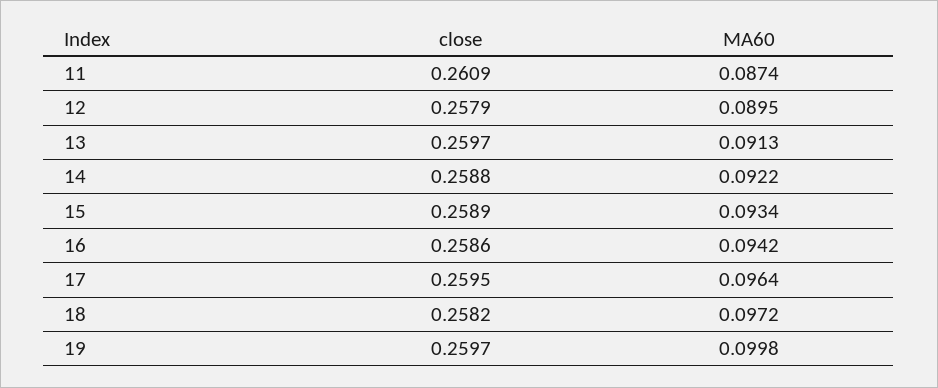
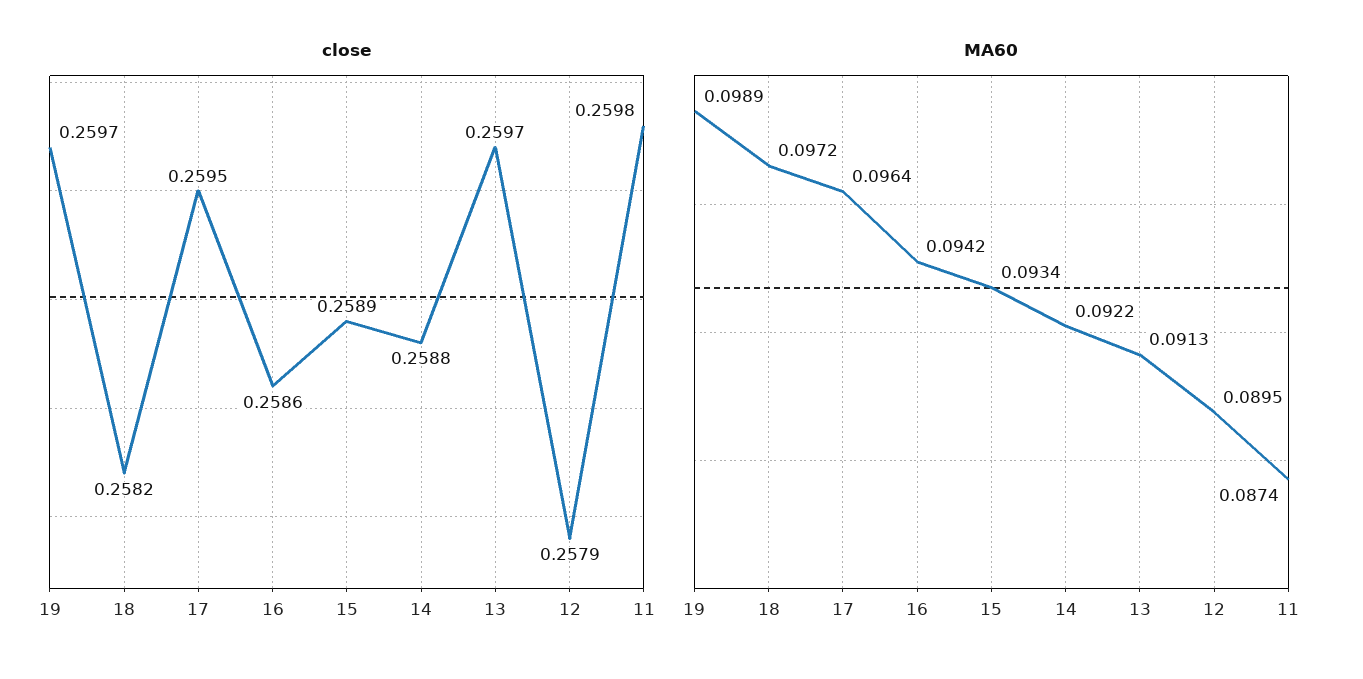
  {
    "close": {
-     "11": 0.2609,
+     "11": 0.2598,
      "12": 0.2579,
      "13": 0.2597,
      "14": 0.2588,
      "15": 0.2589,
      "16": 0.2586,
      "17": 0.2595,
      "18": 0.2582,
      "19": 0.2597
    },
    "MA60": {
      "11": 0.0874,
      "12": 0.0895,
      "13": 0.0913,
      "14": 0.0922,
      "15": 0.0934,
      "16": 0.0942,
      "17": 0.0964,
      "18": 0.0972,
-     "19": 0.0998
+     "19": 0.0989
    }
  }

